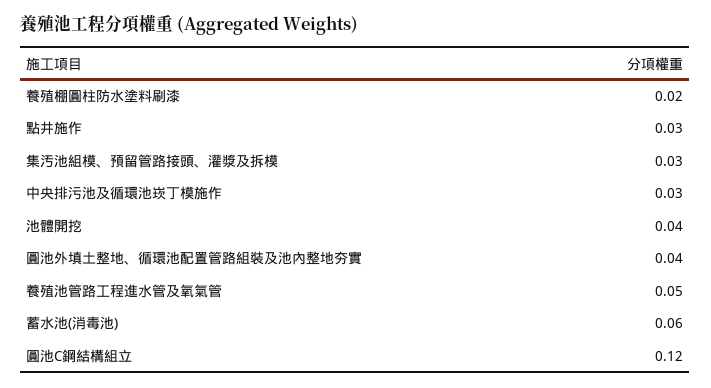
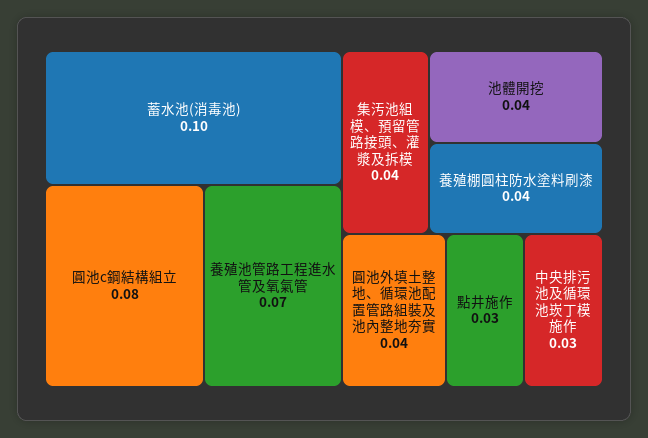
  {
-   "養殖棚圓柱防水塗料刷漆": 0.02,
+   "養殖棚圓柱防水塗料刷漆": 0.04,
    "點井施作": 0.03,
-   "集汚池組模、預留管路接頭、灌漿及拆模": 0.03,
+   "集汚池組模、預留管路接頭、灌漿及拆模": 0.04,
    "中央排污池及循環池崁丁模施作": 0.03,
    "池體開挖": 0.04,
    "圓池外填土整地、循環池配置管路組裝及池內整地夯實": 0.04,
-   "養殖池管路工程進水管及氧氣管": 0.05,
+   "養殖池管路工程進水管及氧氣管": 0.07,
-   "蓄水池(消毒池)": 0.06,
+   "蓄水池(消毒池)": 0.1,
-   "圓池C鋼結構組立": 0.12
+   "圓池C鋼結構組立": 0.08
  }

